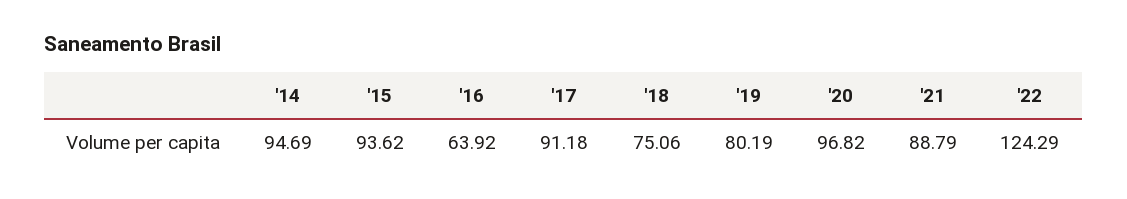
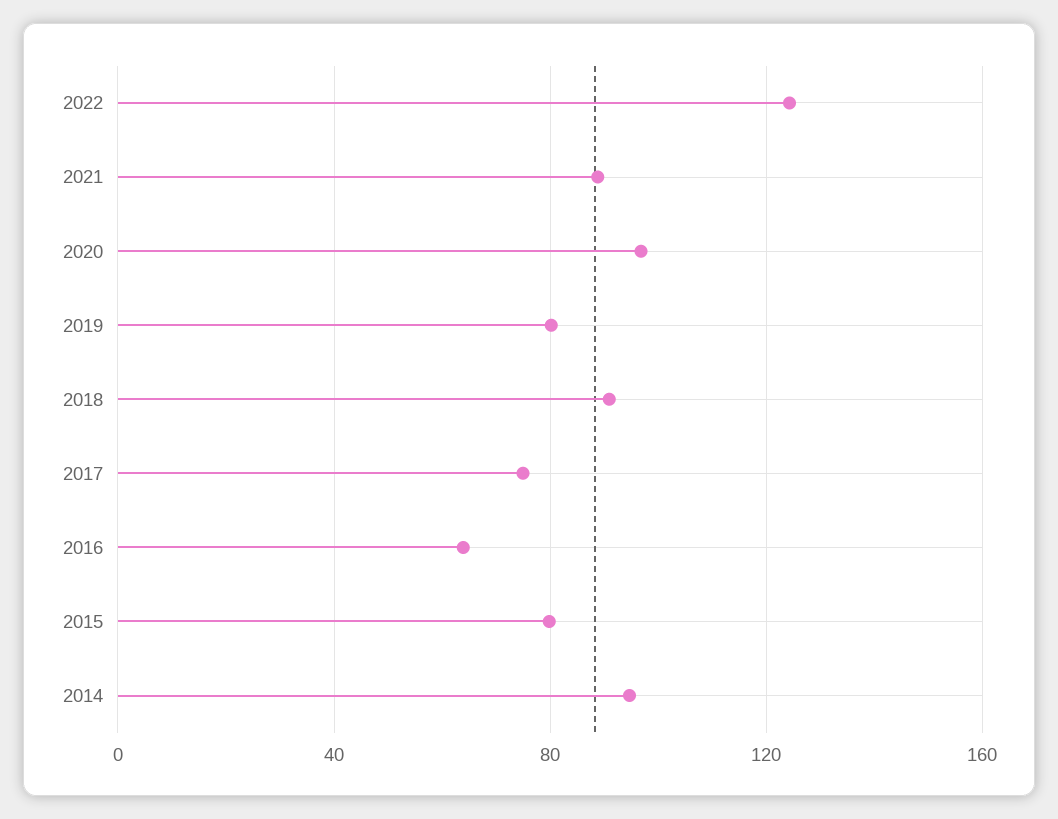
  {
    "'14": 94.69,
-   "'15": 93.62,
+   "'15": 80,
    "'16": 63.92,
-   "'17": 91.18,
+   "'17": 75,
-   "'18": 75.06,
+   "'18": 90,
    "'19": 80.19,
    "'20": 96.82,
    "'21": 88.79,
    "'22": 124.29
  }

